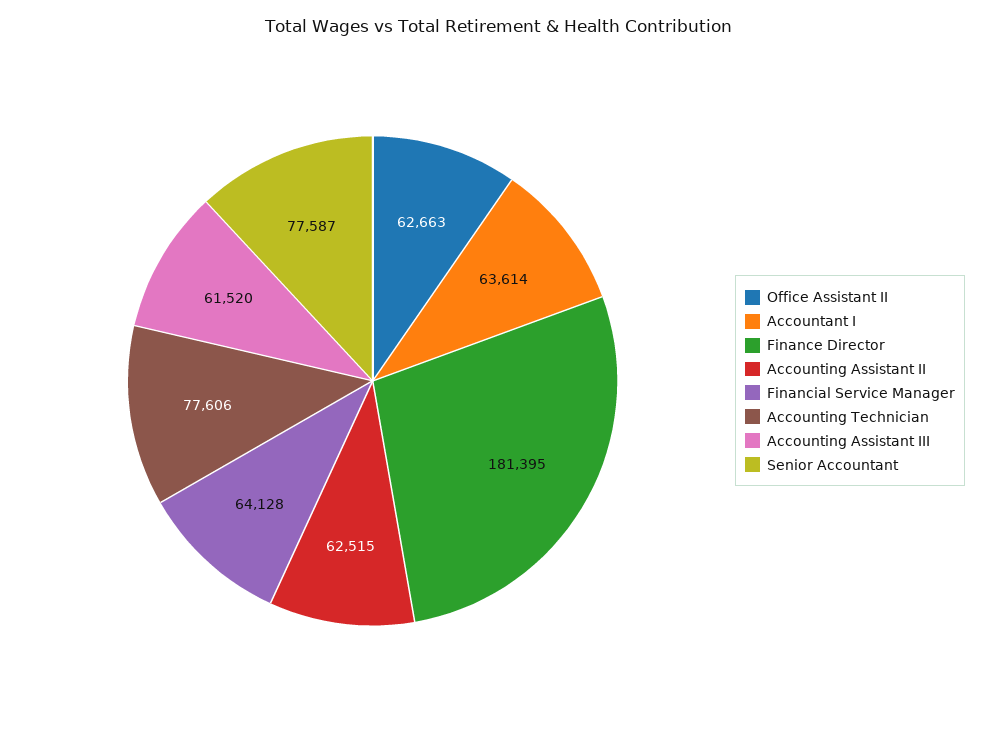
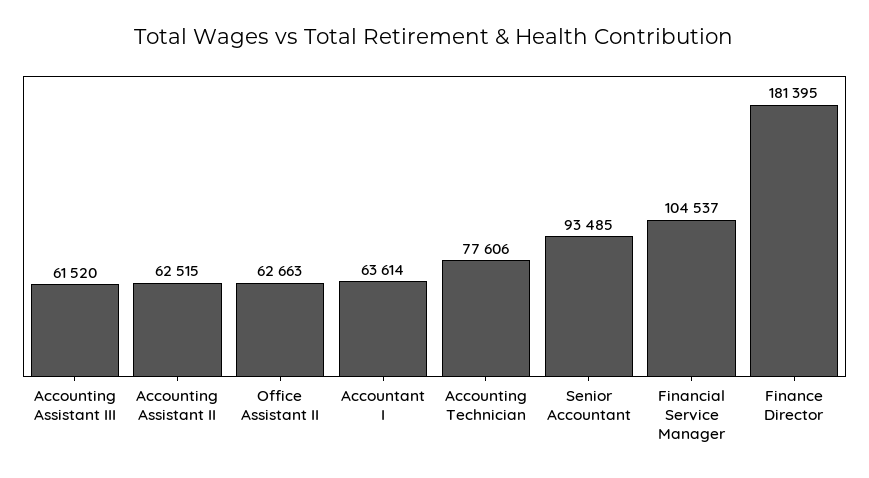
  {
    "Office Assistant II": 62663,
    "Accountant I": 63614,
    "Finance Director": 181395,
    "Accounting Assistant II": 62515,
-   "Financial Service Manager": 64128,
+   "Financial Service Manager": 104537,
    "Accounting Technician": 77606,
    "Accounting Assistant III": 61520,
-   "Senior Accountant": 77587
+   "Senior Accountant": 93485
  }

